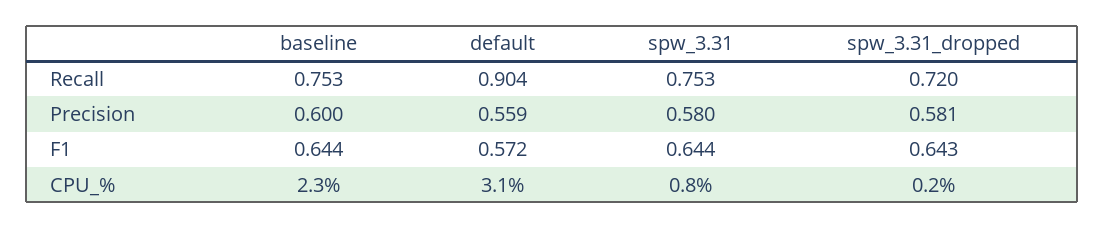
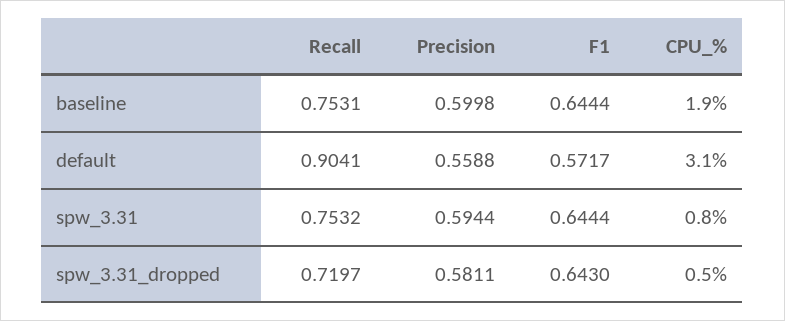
  {
    "baseline": {
      "Recall": 0.7531,
      "Precision": 0.5998,
      "F1": 0.6444,
-     "CPU_%": 2.3
+     "CPU_%": 1.9
    },
    "default": {
      "Recall": 0.9041,
      "Precision": 0.5588,
      "F1": 0.5717,
      "CPU_%": 3.1
    },
    "spw_3.31": {
      "Recall": 0.7532,
-     "Precision": 0.58,
+     "Precision": 0.5944,
      "F1": 0.6444,
      "CPU_%": 0.8
    },
    "spw_3.31_dropped": {
      "Recall": 0.7197,
      "Precision": 0.5811,
      "F1": 0.643,
-     "CPU_%": 0.2
+     "CPU_%": 0.5
    }
  }

